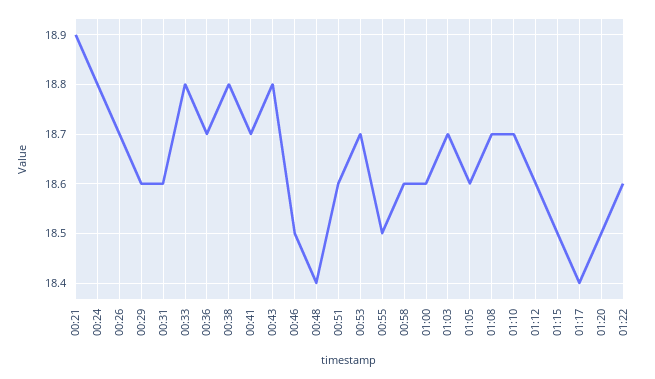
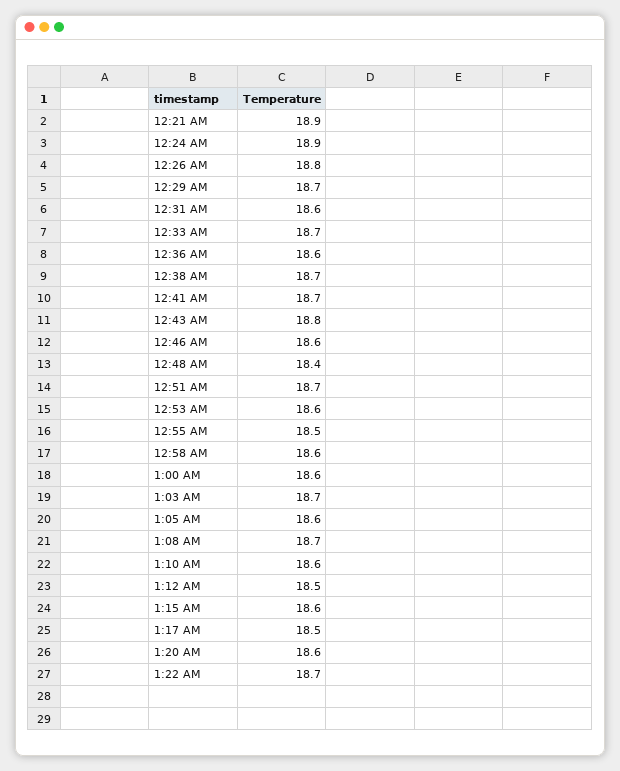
  {
    "00:21": 18.9,
-   "00:24": 18.8,
+   "00:24": 18.9,
-   "00:26": 18.7,
+   "00:26": 18.8,
-   "00:29": 18.6,
+   "00:29": 18.7,
    "00:31": 18.6,
-   "00:33": 18.8,
+   "00:33": 18.7,
-   "00:36": 18.7,
+   "00:36": 18.6,
-   "00:38": 18.8,
+   "00:38": 18.7,
    "00:41": 18.7,
    "00:43": 18.8,
-   "00:46": 18.5,
+   "00:46": 18.6,
    "00:48": 18.4,
-   "00:51": 18.6,
+   "00:51": 18.7,
-   "00:53": 18.7,
+   "00:53": 18.6,
    "00:55": 18.5,
    "00:58": 18.6,
    "01:00": 18.6,
    "01:03": 18.7,
    "01:05": 18.6,
    "01:08": 18.7,
-   "01:10": 18.7,
+   "01:10": 18.6,
-   "01:12": 18.6,
+   "01:12": 18.5,
-   "01:15": 18.5,
+   "01:15": 18.6,
-   "01:17": 18.4,
+   "01:17": 18.5,
-   "01:20": 18.5,
+   "01:20": 18.6,
-   "01:22": 18.6
+   "01:22": 18.7
  }

